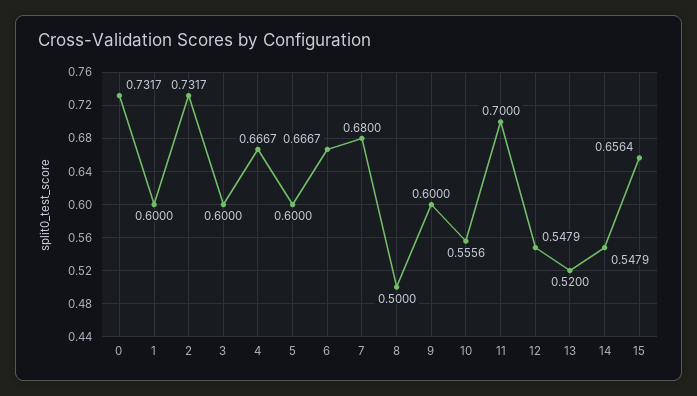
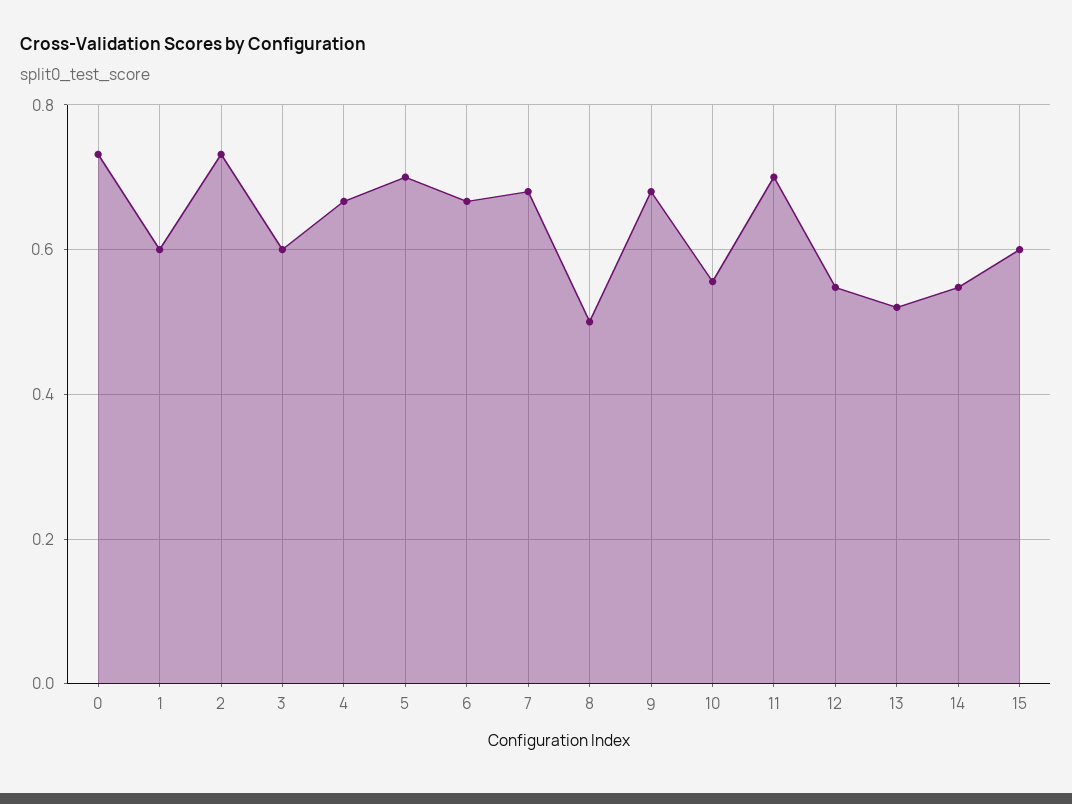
  {
    "0": 0.7317,
    "1": 0.6,
    "2": 0.7317,
    "3": 0.6,
    "4": 0.6667,
-   "5": 0.6,
+   "5": 0.7,
    "6": 0.6667,
    "7": 0.68,
    "8": 0.5,
-   "9": 0.6,
+   "9": 0.68,
    "10": 0.5556,
    "11": 0.7,
    "12": 0.5479,
    "13": 0.52,
    "14": 0.5479,
-   "15": 0.6564
+   "15": 0.6
  }

